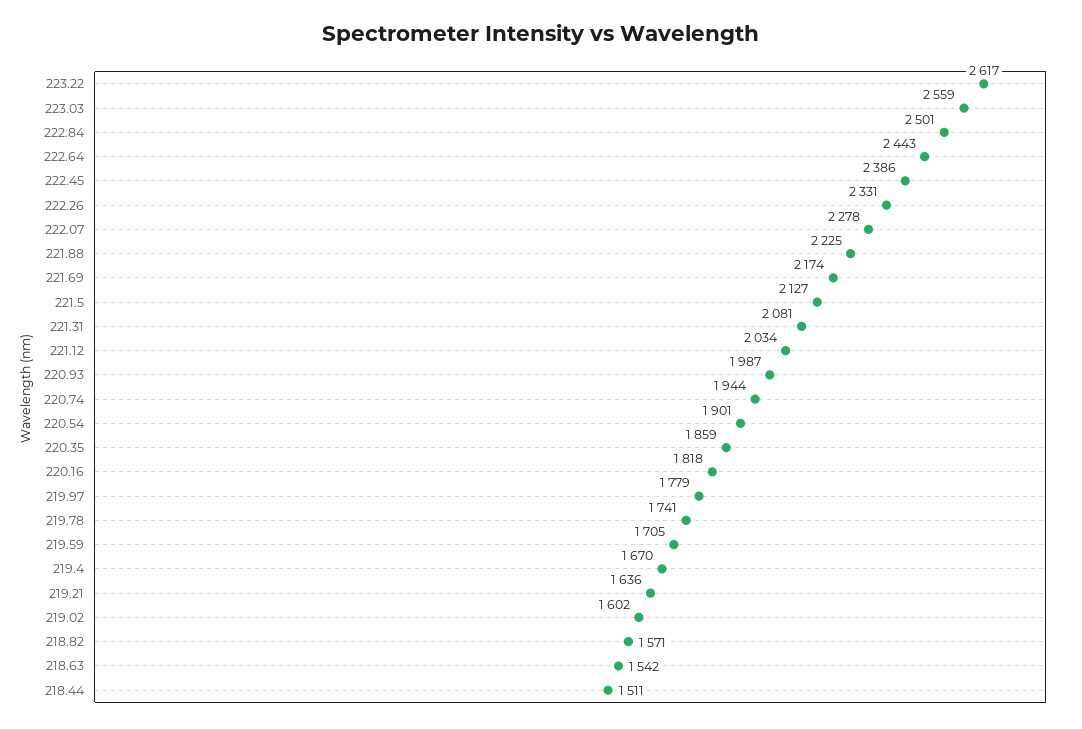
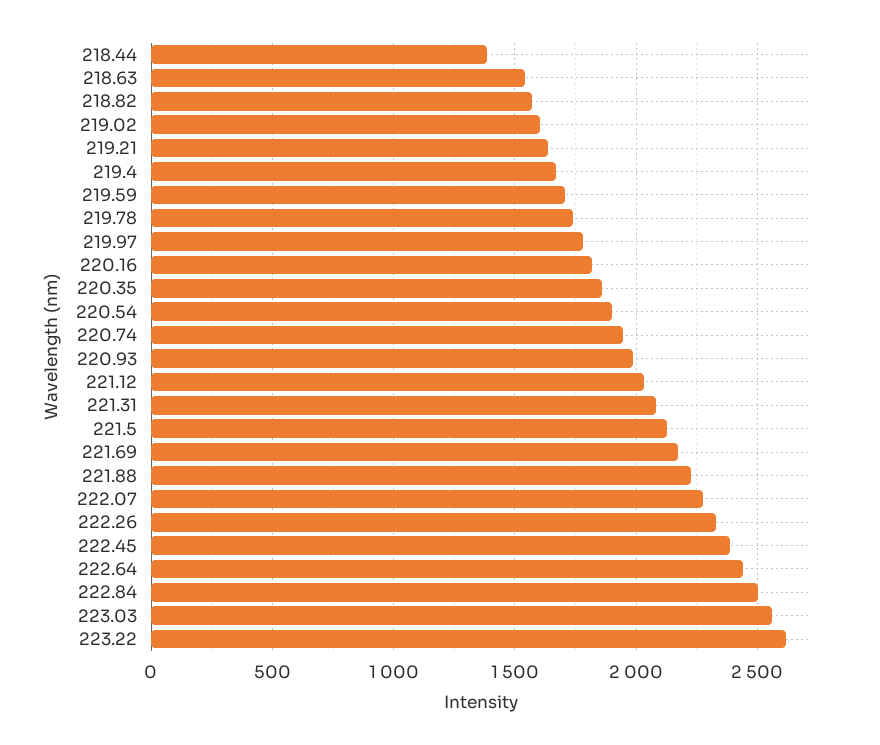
  {
    "223.22": 2617,
    "223.03": 2559,
    "222.84": 2501,
    "222.64": 2443,
    "222.45": 2386,
    "222.26": 2331,
    "222.07": 2278,
    "221.88": 2225,
    "221.69": 2174,
    "221.5": 2127,
    "221.31": 2081,
    "221.12": 2034,
    "220.93": 1987,
    "220.74": 1944,
    "220.54": 1901,
    "220.35": 1859,
    "220.16": 1818,
    "219.97": 1779,
    "219.78": 1741,
    "219.59": 1705,
    "219.4": 1670,
    "219.21": 1636,
    "219.02": 1602,
    "218.82": 1571,
    "218.63": 1542,
-   "218.44": 1511
+   "218.44": 1400
  }

